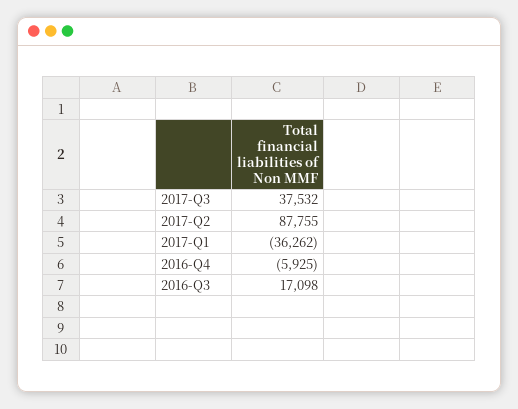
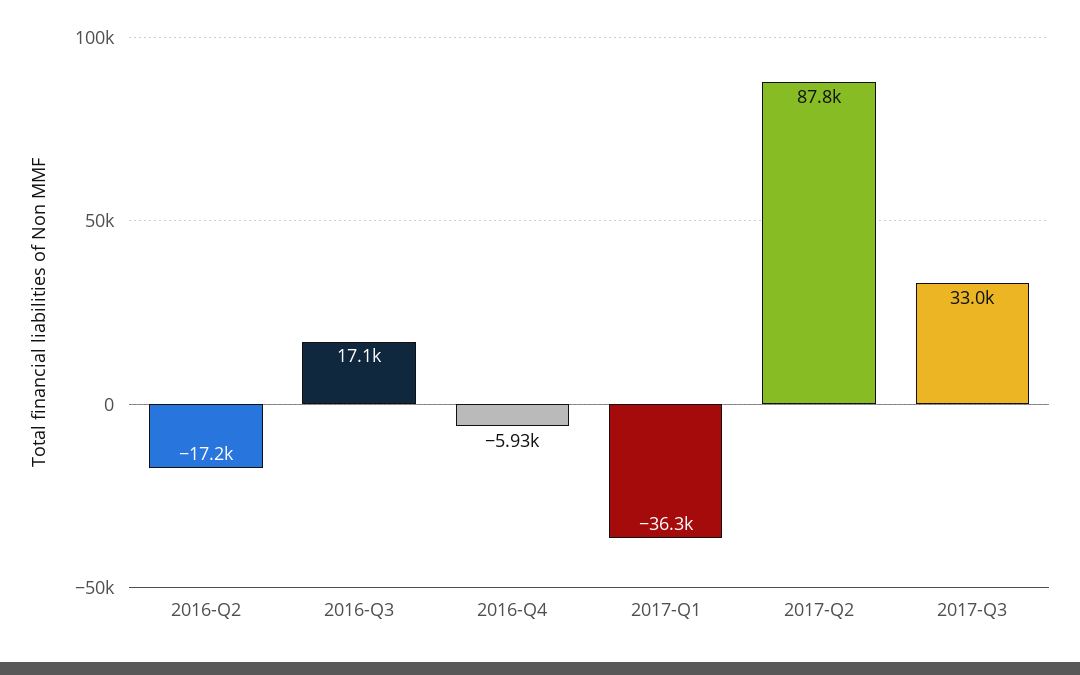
  {
-   "2017-Q3": 37532,
+   "2017-Q3": 33000,
    "2017-Q2": 87755,
    "2017-Q1": -36262,
    "2016-Q4": -5925,
-   "2016-Q3": 17098
+   "2016-Q3": 17098,
+   "2016-Q2": -17200
  }

